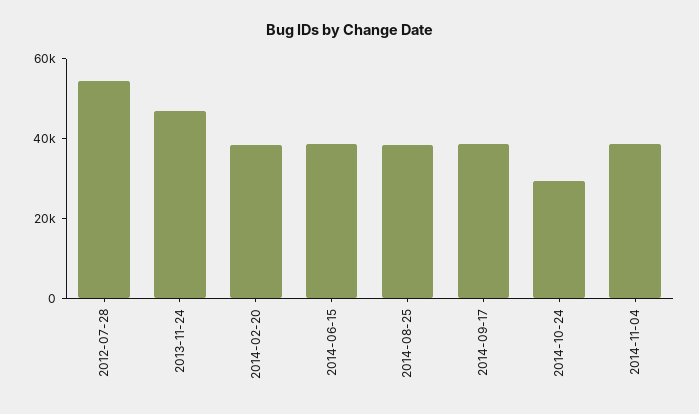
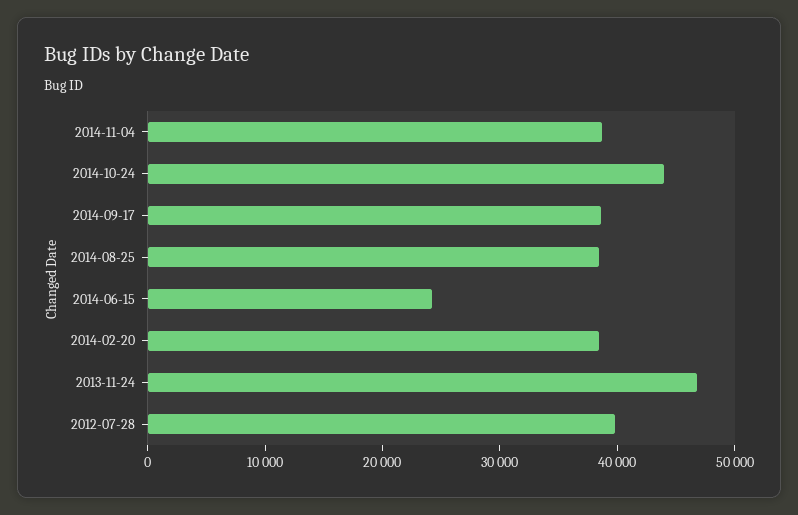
  {
-   "2012-07-28": 55000,
+   "2012-07-28": 40000,
    "2013-11-24": 46000,
    "2014-02-20": 38000,
-   "2014-06-15": 40000,
+   "2014-06-15": 24000,
    "2014-08-25": 38000,
    "2014-09-17": 38000,
-   "2014-10-24": 30000,
+   "2014-10-24": 44000,
    "2014-11-04": 38000
  }

